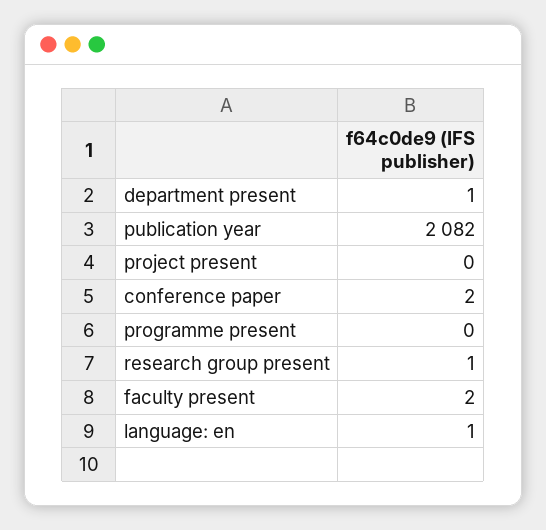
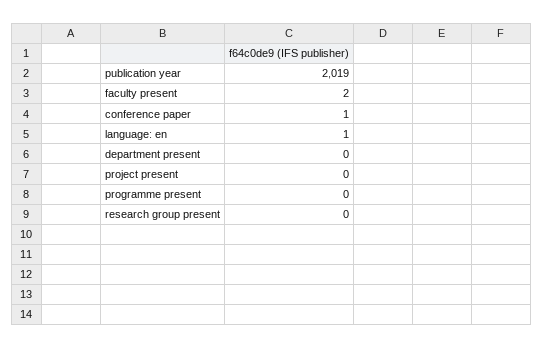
  {
-   "department present": 1,
+   "department present": 0,
-   "publication year": 2082,
+   "publication year": 2019,
    "project present": 0,
-   "conference paper": 2,
+   "conference paper": 1,
    "programme present": 0,
-   "research group present": 1,
+   "research group present": 0,
    "faculty present": 2,
    "language: en": 1
  }

